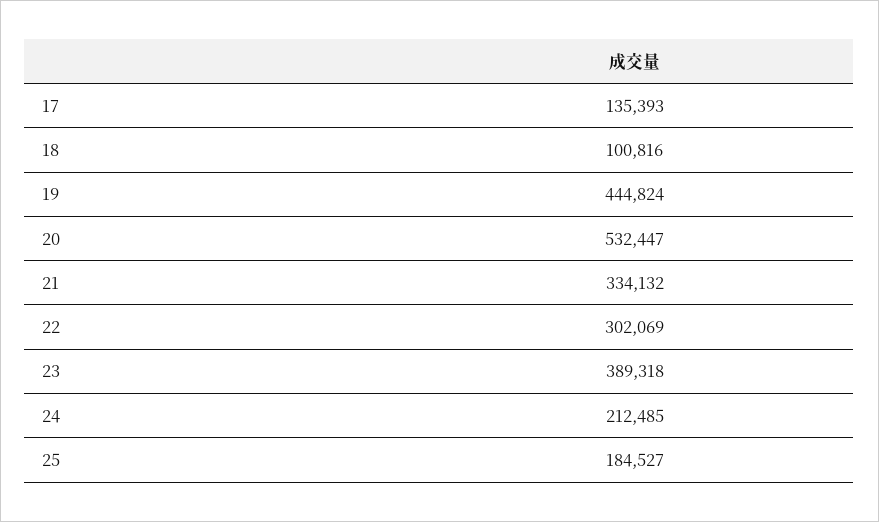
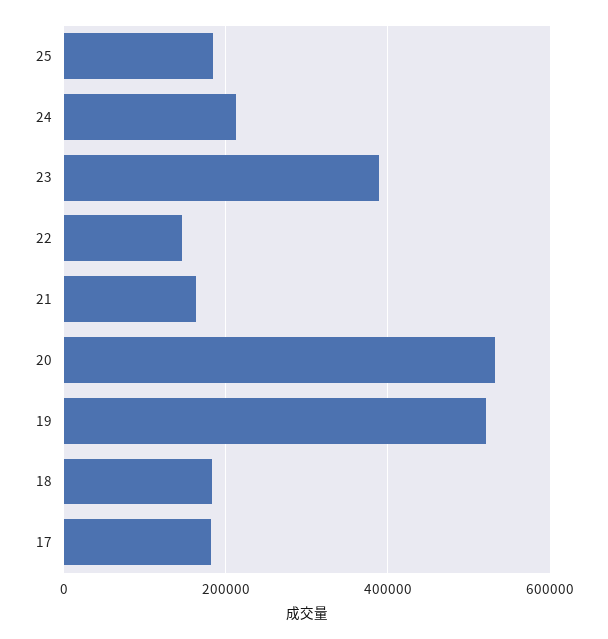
  {
-   "17": 135393,
+   "17": 180000,
-   "18": 100816,
+   "18": 180000,
-   "19": 444824,
+   "19": 520000,
    "20": 532447,
-   "21": 334132,
+   "21": 160000,
-   "22": 302069,
+   "22": 140000,
    "23": 389318,
    "24": 212485,
    "25": 184527
  }

